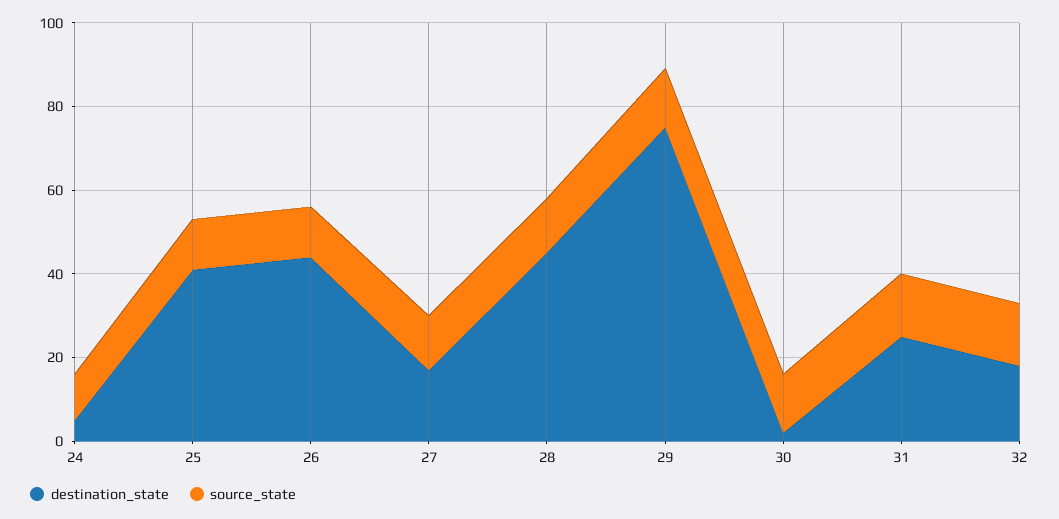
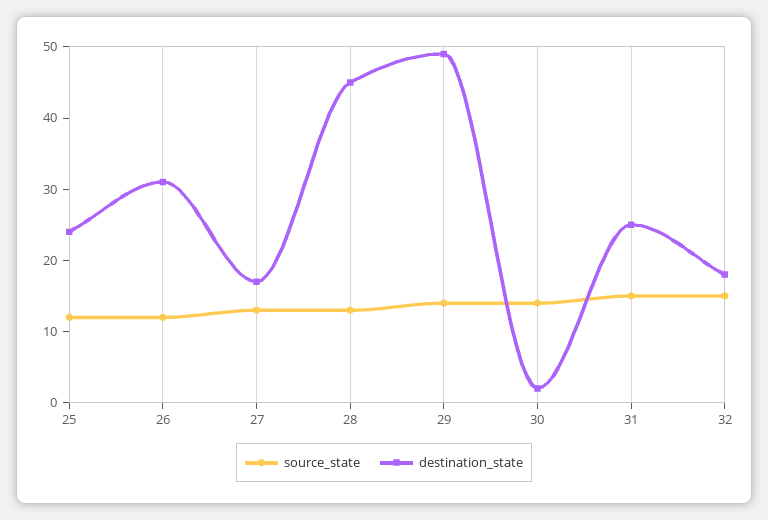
  {
    "destination_state": {
-     "24": 5,
-     "25": 40,
+     "25": 25,
-     "26": 45,
+     "26": 30,
      "27": 15,
      "28": 45,
-     "29": 75,
+     "29": 50,
      "30": 0,
      "31": 25,
      "32": 20
    },
    "source_state": {
-     "24": 10,
      "25": 10,
      "26": 10,
      "27": 15,
      "28": 15,
      "29": 15,
      "30": 15,
      "31": 15,
      "32": 15
    }
  }

